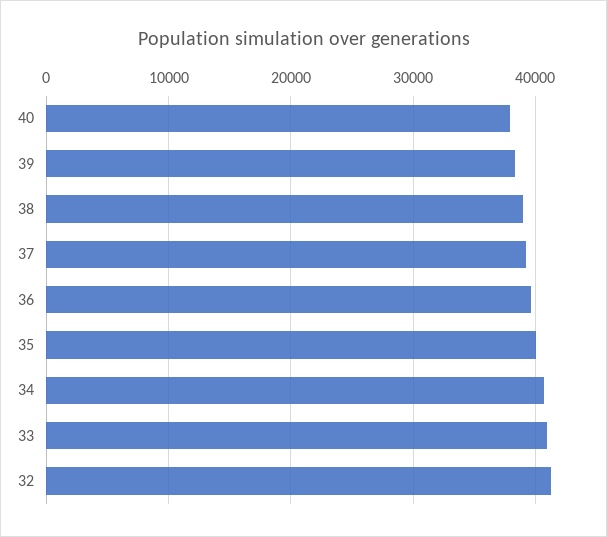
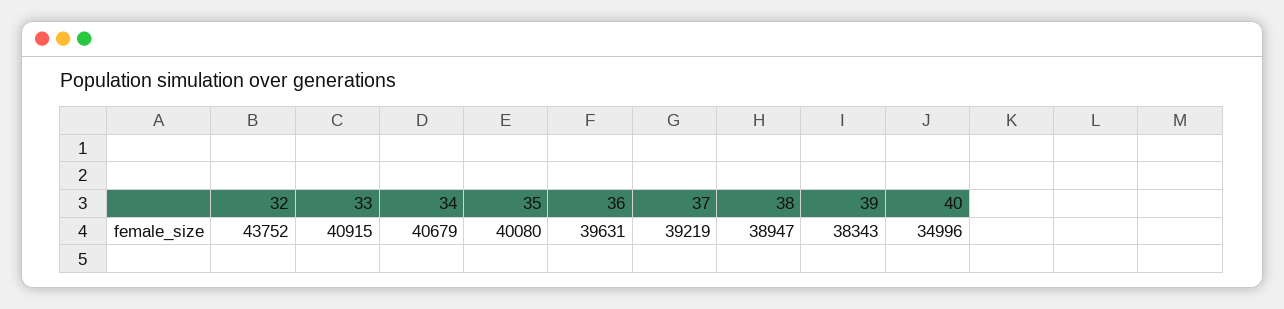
  {
-   "40": 38000,
+   "40": 34996,
    "39": 38343,
    "38": 38947,
    "37": 39219,
    "36": 39631,
    "35": 40080,
    "34": 40679,
    "33": 40915,
-   "32": 41000
+   "32": 43752
  }

